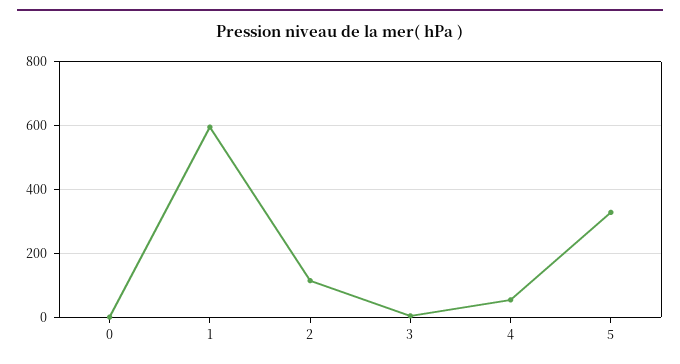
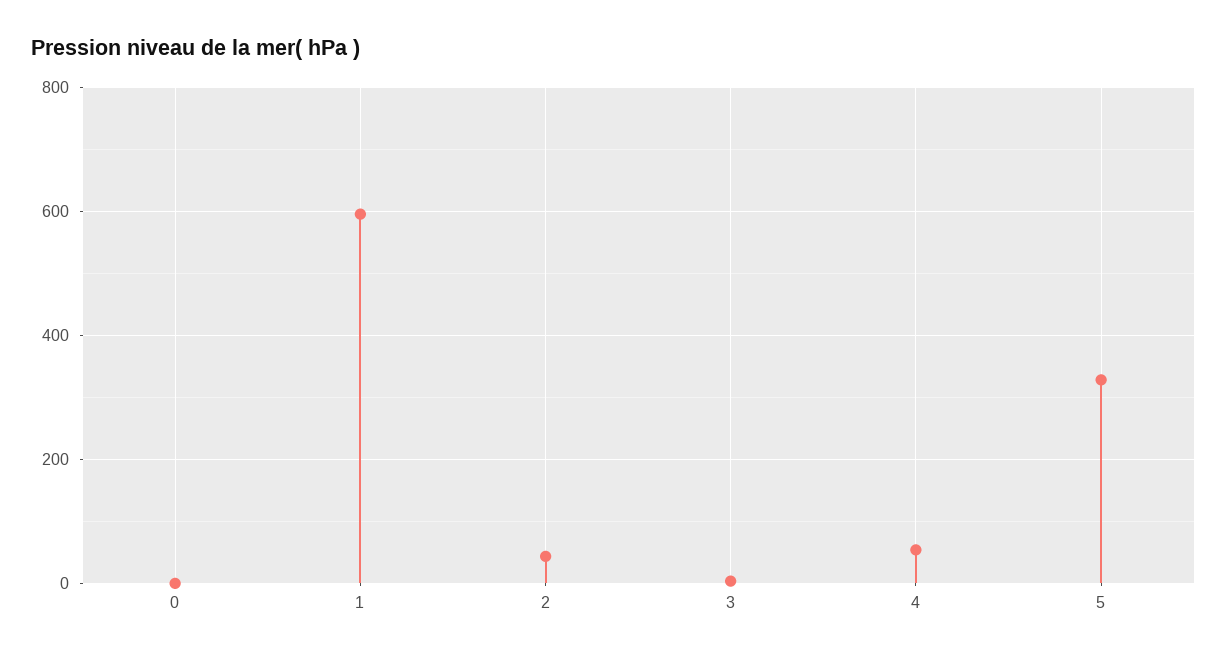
  {
    "0": 0,
    "1": 600,
-   "2": 120,
+   "2": 40,
    "3": 0,
    "4": 60,
    "5": 320
  }

